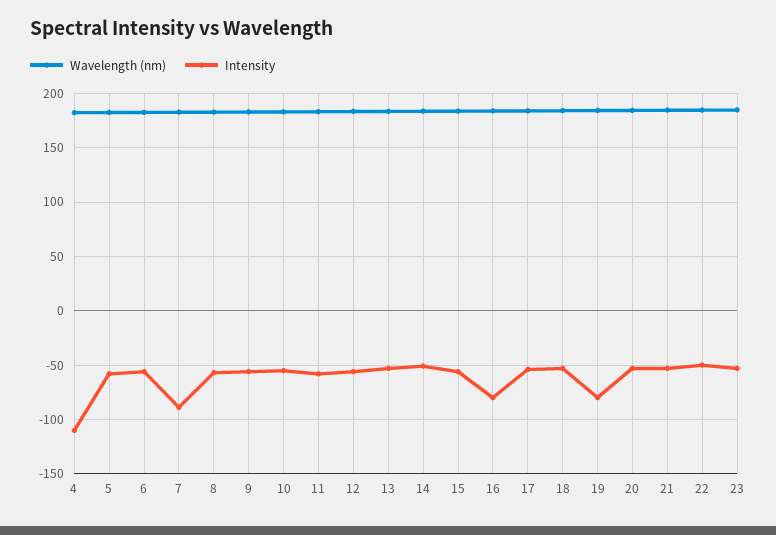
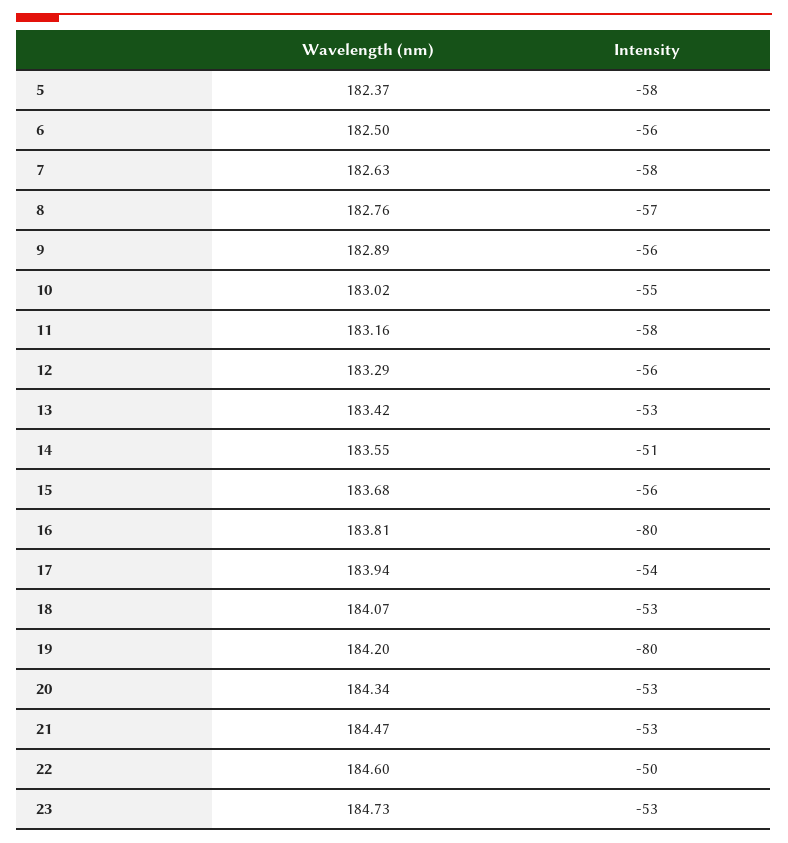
  {
    "Wavelength (nm)": {
-     "4": 180,
      "5": 182.37,
      "6": 182.5,
      "7": 182.63,
      "8": 182.76,
      "9": 182.89,
      "10": 183.02,
      "11": 183.16,
      "12": 183.29,
      "13": 183.42,
      "14": 183.55,
      "15": 183.68,
      "16": 183.81,
      "17": 183.94,
      "18": 184.07,
      "19": 184.2,
      "20": 184.34,
      "21": 184.47,
      "22": 184.6,
      "23": 184.73
    },
    "Intensity": {
-     "4": -110,
      "5": -58,
      "6": -56,
-     "7": -90,
+     "7": -58,
      "8": -57,
      "9": -56,
      "10": -55,
      "11": -58,
      "12": -56,
      "13": -53,
      "14": -51,
      "15": -56,
      "16": -80,
      "17": -54,
      "18": -53,
      "19": -80,
      "20": -53,
      "21": -53,
      "22": -50,
      "23": -53
    }
  }

